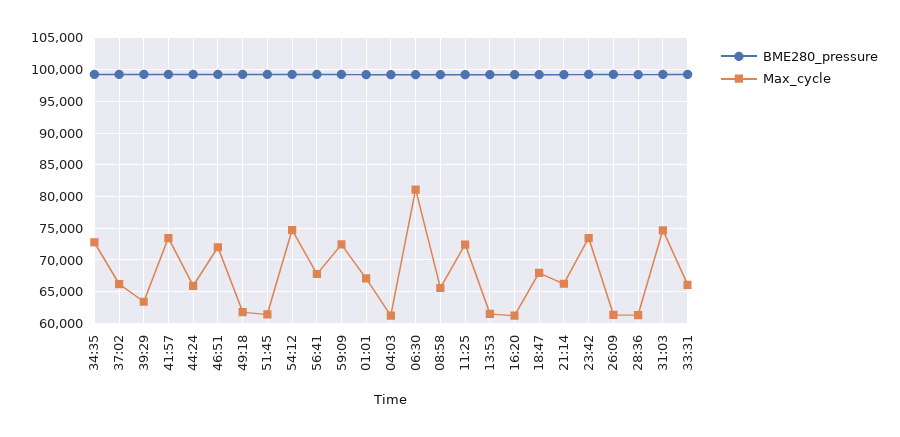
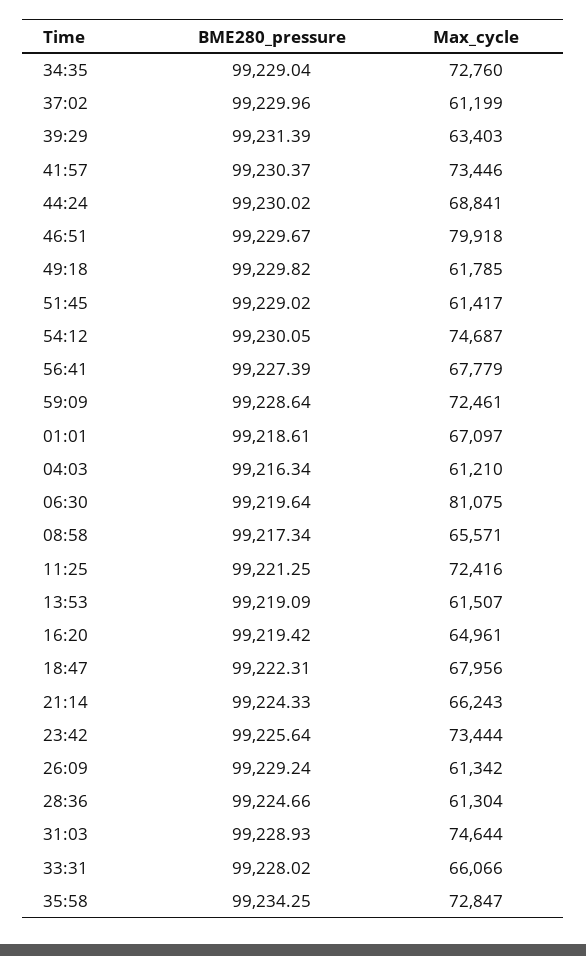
  {
    "BME280_pressure": {
      "34:35": 99229.04,
      "37:02": 99229.96,
      "39:29": 99231.39,
      "41:57": 99230.37,
      "44:24": 99230.02,
      "46:51": 99229.67,
      "49:18": 99229.82,
      "51:45": 99229.02,
      "54:12": 99230.05,
      "56:41": 99227.39,
      "59:09": 99228.64,
      "01:01": 99218.61,
      "04:03": 99216.34,
      "06:30": 99219.64,
      "08:58": 99217.34,
      "11:25": 99221.25,
      "13:53": 99219.09,
      "16:20": 99219.42,
      "18:47": 99222.31,
      "21:14": 99224.33,
      "23:42": 99225.64,
      "26:09": 99229.24,
      "28:36": 99224.66,
      "31:03": 99228.93,
-     "33:31": 99228.02
+     "33:31": 99228.02,
+     "35:58": 99234.25
    },
    "Max_cycle": {
      "34:35": 72760,
-     "37:02": 66000,
+     "37:02": 61199,
      "39:29": 63403,
      "41:57": 73446,
-     "44:24": 66000,
+     "44:24": 68841,
-     "46:51": 72000,
+     "46:51": 79918,
      "49:18": 61785,
      "51:45": 61417,
      "54:12": 74687,
      "56:41": 67779,
      "59:09": 72461,
      "01:01": 67097,
      "04:03": 61210,
      "06:30": 81075,
      "08:58": 65571,
      "11:25": 72416,
      "13:53": 61507,
-     "16:20": 61000,
+     "16:20": 64961,
      "18:47": 67956,
      "21:14": 66243,
      "23:42": 73444,
      "26:09": 61342,
      "28:36": 61304,
      "31:03": 74644,
-     "33:31": 66066
+     "33:31": 66066,
+     "35:58": 72847
    }
  }

